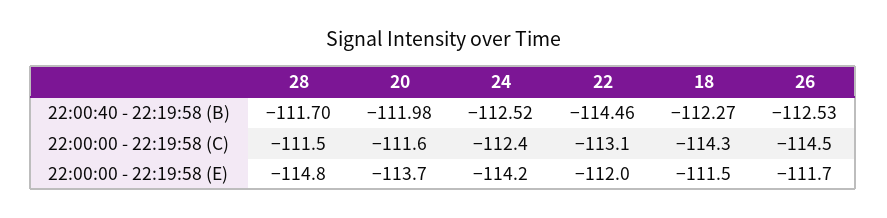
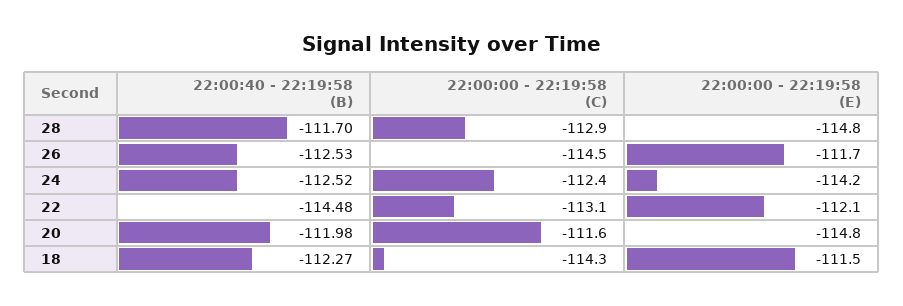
  {
    "28": {
      "22:00:40 - 22:19:58 (B)": -111.7,
-     "22:00:00 - 22:19:58 (C)": -111.5,
+     "22:00:00 - 22:19:58 (C)": -112.9,
      "22:00:00 - 22:19:58 (E)": -114.8
    },
    "20": {
      "22:00:40 - 22:19:58 (B)": -111.98,
      "22:00:00 - 22:19:58 (C)": -111.6,
-     "22:00:00 - 22:19:58 (E)": -113.7
+     "22:00:00 - 22:19:58 (E)": -114.8
    },
    "24": {
      "22:00:40 - 22:19:58 (B)": -112.52,
      "22:00:00 - 22:19:58 (C)": -112.4,
      "22:00:00 - 22:19:58 (E)": -114.2
    },
    "22": {
-     "22:00:40 - 22:19:58 (B)": -114.46,
+     "22:00:40 - 22:19:58 (B)": -114.48,
      "22:00:00 - 22:19:58 (C)": -113.1,
-     "22:00:00 - 22:19:58 (E)": -112
+     "22:00:00 - 22:19:58 (E)": -112.1
    },
    "18": {
      "22:00:40 - 22:19:58 (B)": -112.27,
      "22:00:00 - 22:19:58 (C)": -114.3,
      "22:00:00 - 22:19:58 (E)": -111.5
    },
    "26": {
      "22:00:40 - 22:19:58 (B)": -112.53,
      "22:00:00 - 22:19:58 (C)": -114.5,
      "22:00:00 - 22:19:58 (E)": -111.7
    }
  }

